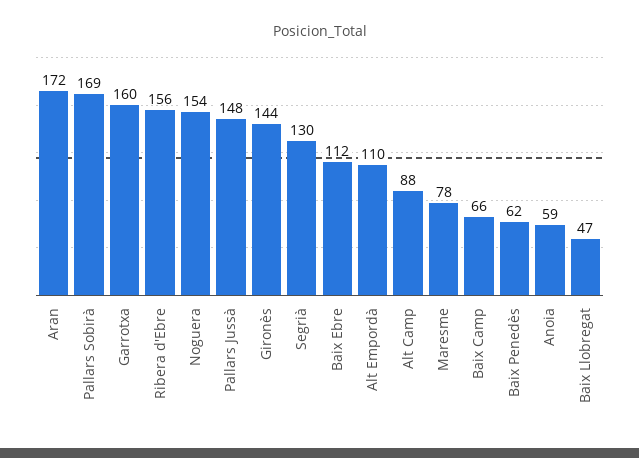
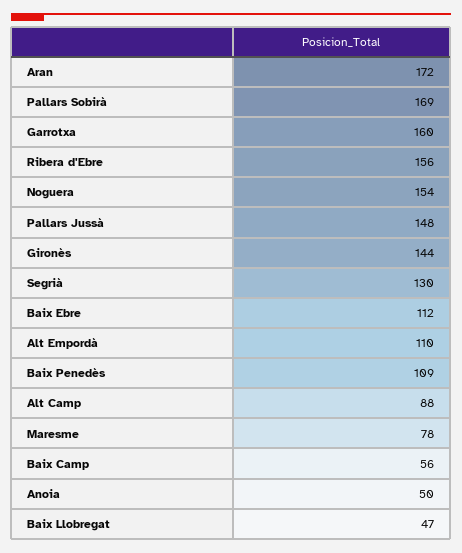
  {
    "Aran": 172,
    "Pallars Sobirà": 169,
    "Garrotxa": 160,
    "Ribera d'Ebre": 156,
    "Noguera": 154,
    "Pallars Jussà": 148,
    "Gironès": 144,
    "Segrià": 130,
    "Baix Ebre": 112,
    "Alt Empordà": 110,
    "Alt Camp": 88,
    "Maresme": 78,
-   "Baix Camp": 66,
+   "Baix Camp": 56,
-   "Baix Penedès": 62,
+   "Baix Penedès": 109,
-   "Anoia": 59,
+   "Anoia": 50,
    "Baix Llobregat": 47
  }

